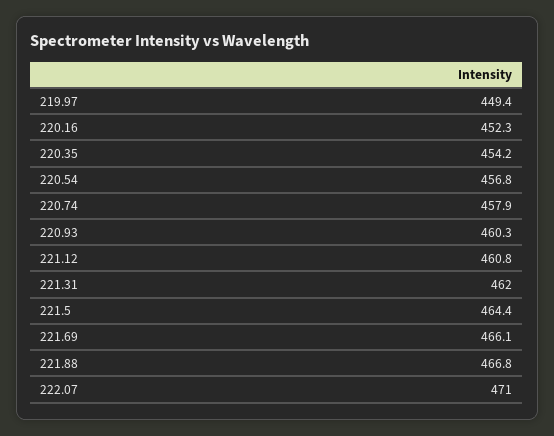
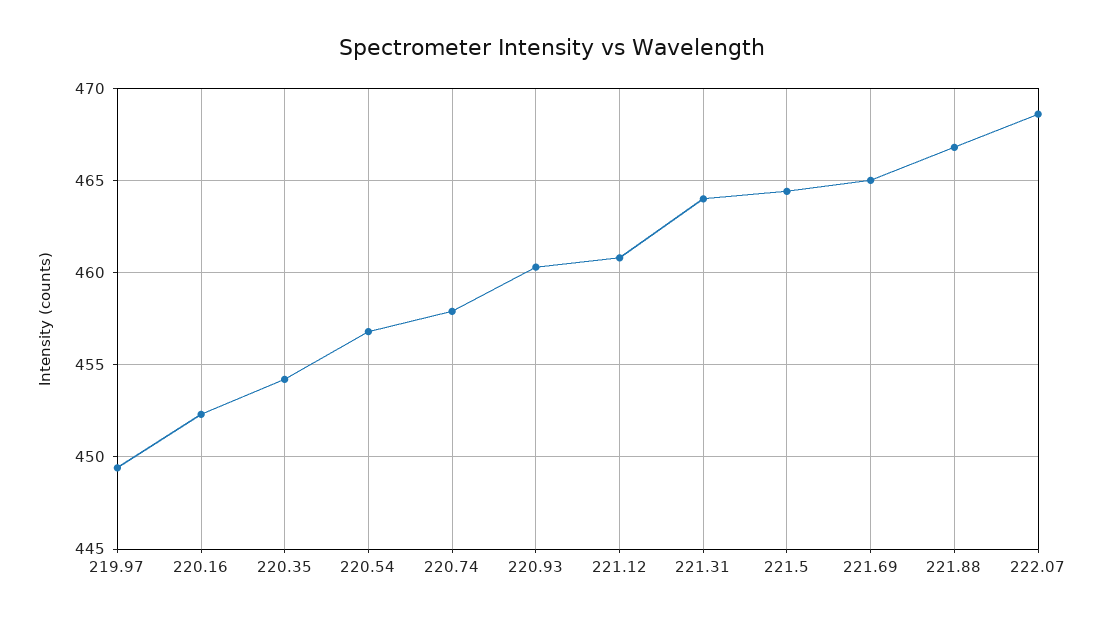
  {
    "219.97": 449.4,
    "220.16": 452.3,
    "220.35": 454.2,
    "220.54": 456.8,
    "220.74": 457.9,
    "220.93": 460.3,
    "221.12": 460.8,
-   "221.31": 462,
+   "221.31": 464,
    "221.5": 464.4,
-   "221.69": 466.1,
+   "221.69": 465,
    "221.88": 466.8,
-   "222.07": 471
+   "222.07": 468.5
  }

